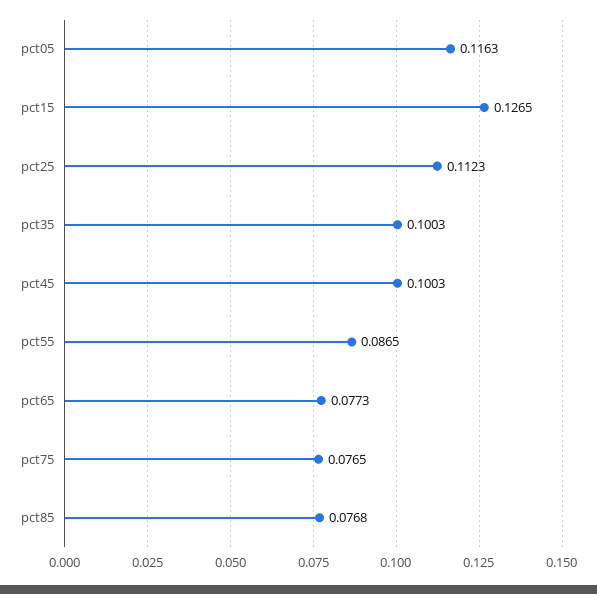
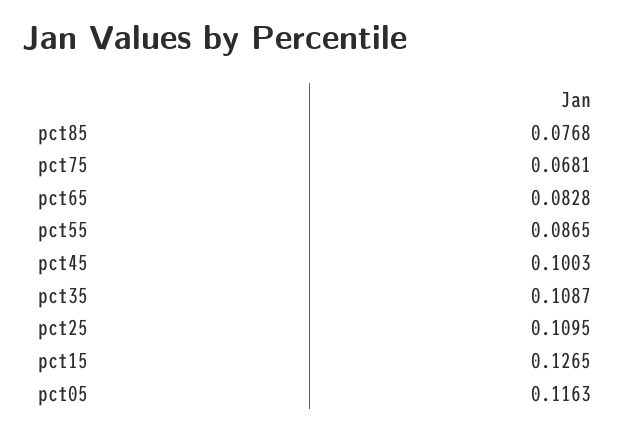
  {
    "pct05": 0.1163,
    "pct15": 0.1265,
-   "pct25": 0.1123,
+   "pct25": 0.1095,
-   "pct35": 0.1003,
+   "pct35": 0.1087,
    "pct45": 0.1003,
    "pct55": 0.0865,
-   "pct65": 0.0773,
+   "pct65": 0.0828,
-   "pct75": 0.0765,
+   "pct75": 0.0681,
    "pct85": 0.0768
  }

